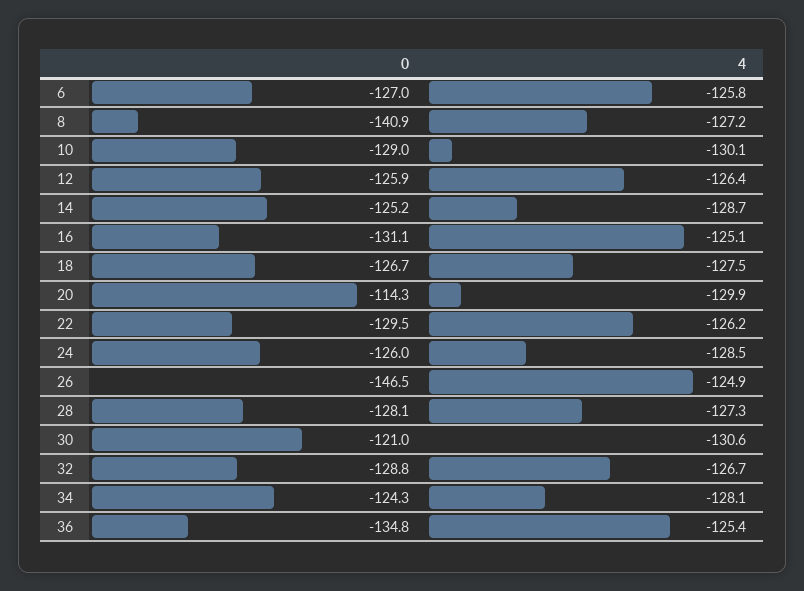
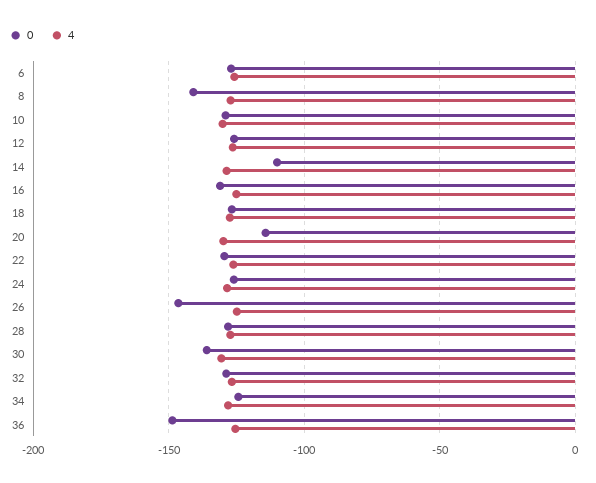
  {
    "0": {
      "6": -127,
      "8": -140.9,
      "10": -129,
      "12": -125.9,
-     "14": -125.2,
+     "14": -110,
      "16": -131.1,
      "18": -126.7,
      "20": -114.3,
      "22": -129.5,
      "24": -126,
      "26": -146.5,
      "28": -128.1,
-     "30": -121,
+     "30": -135,
      "32": -128.8,
      "34": -124.3,
-     "36": -134.8
+     "36": -150
    },
    "4": {
      "6": -125.8,
      "8": -127.2,
      "10": -130.1,
      "12": -126.4,
      "14": -128.7,
      "16": -125.1,
      "18": -127.5,
      "20": -129.9,
      "22": -126.2,
      "24": -128.5,
      "26": -124.9,
      "28": -127.3,
      "30": -130.6,
      "32": -126.7,
      "34": -128.1,
      "36": -125.4
    }
  }

